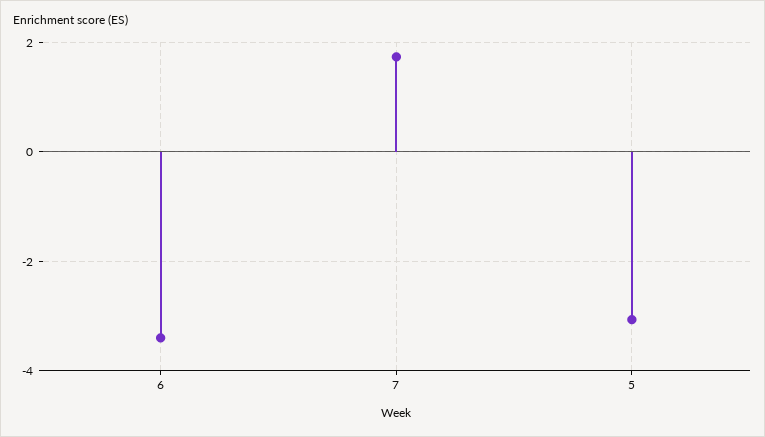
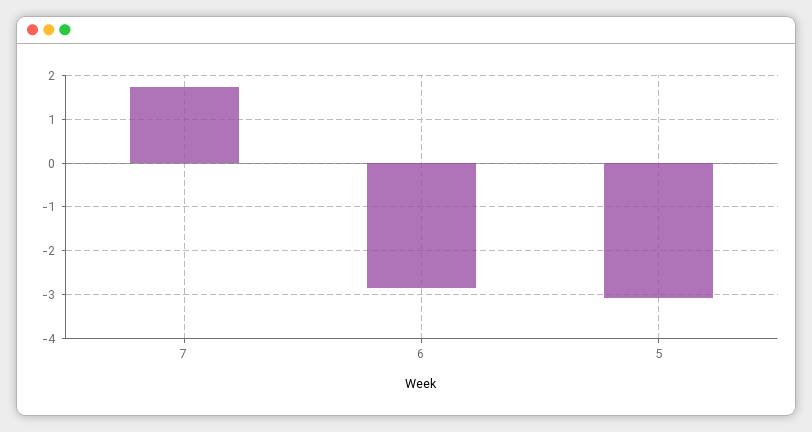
  {
-   "6": -3.4,
+   "6": -2.8,
    "7": 1.8,
    "5": -3
  }

